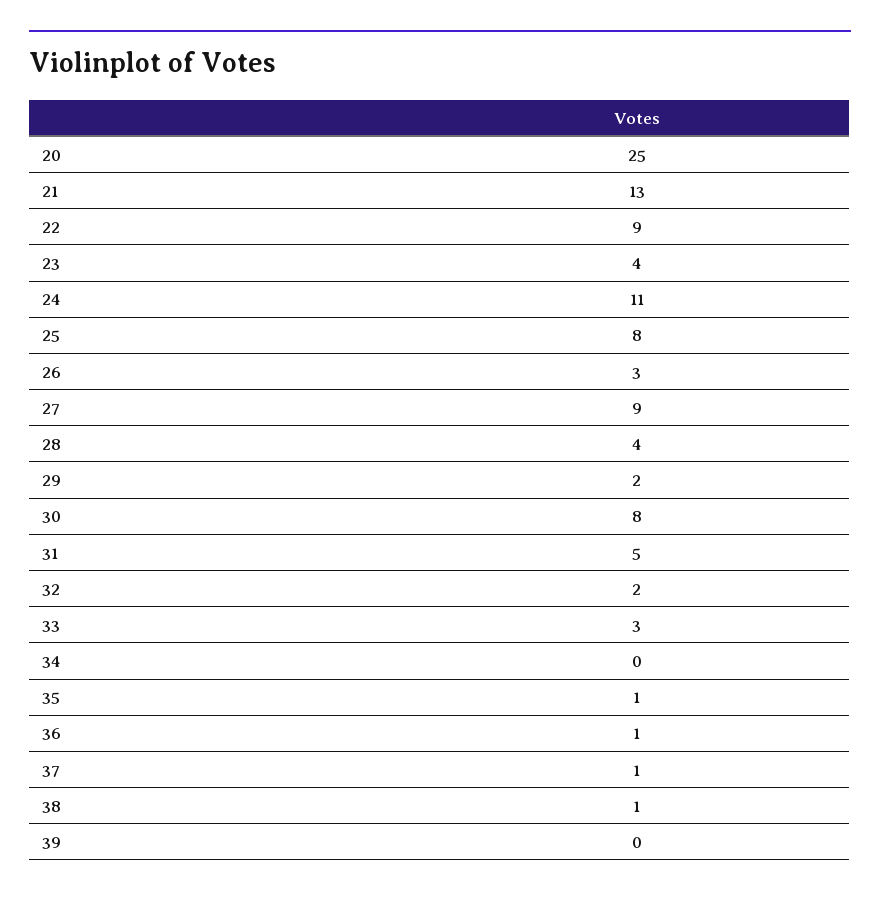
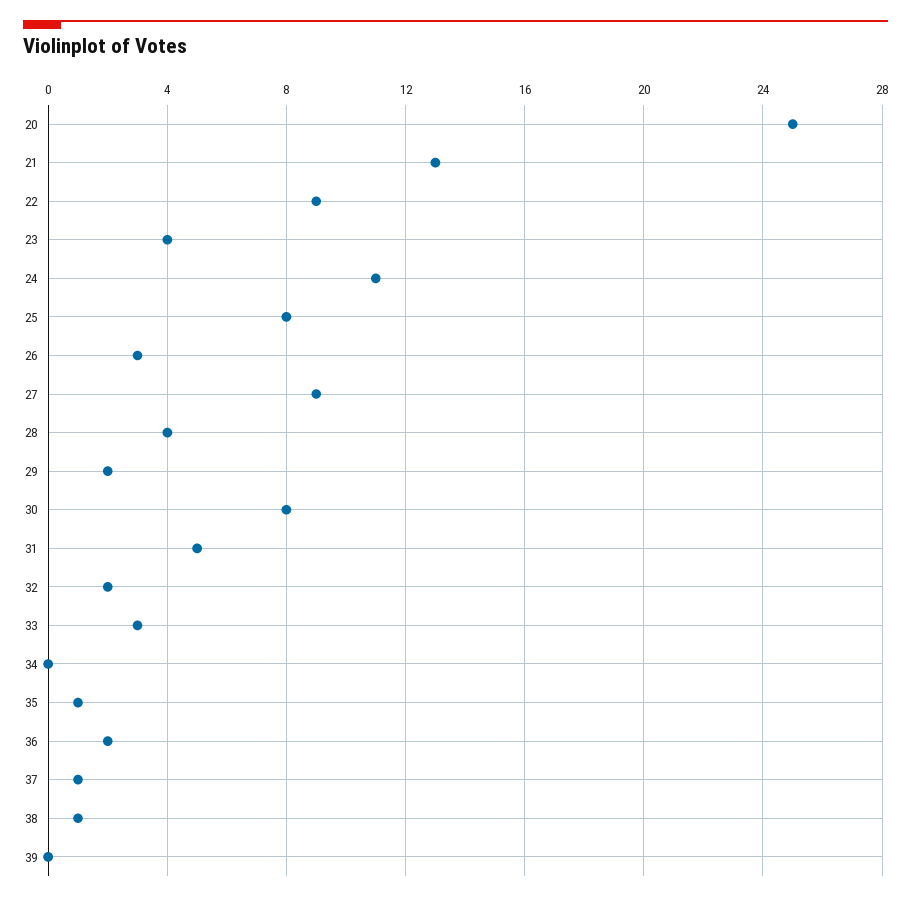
  {
    "20": 25,
    "21": 13,
    "22": 9,
    "23": 4,
    "24": 11,
    "25": 8,
    "26": 3,
    "27": 9,
    "28": 4,
    "29": 2,
    "30": 8,
    "31": 5,
    "32": 2,
    "33": 3,
    "34": 0,
    "35": 1,
-   "36": 1,
+   "36": 2,
    "37": 1,
    "38": 1,
    "39": 0
  }

